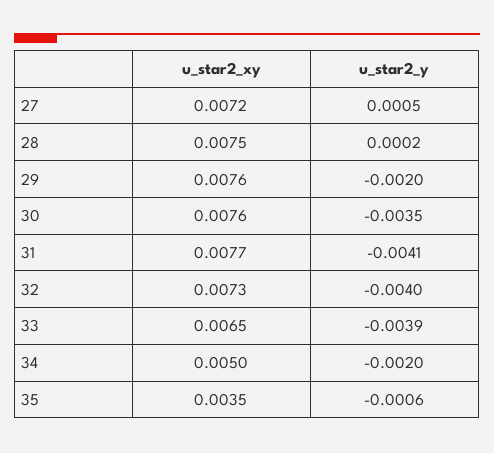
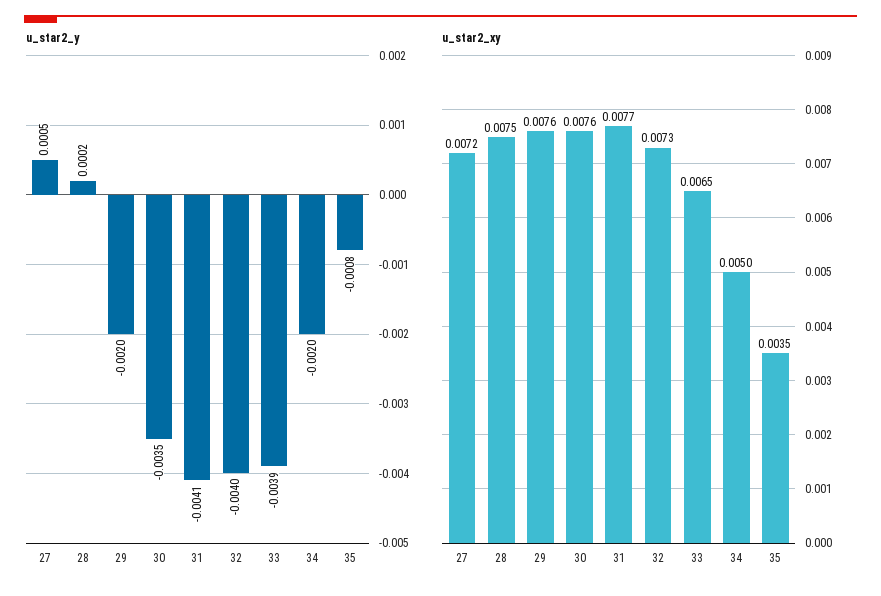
  {
    "u_star2_xy": {
      "27": 0.0072,
      "28": 0.0075,
      "29": 0.0076,
      "30": 0.0076,
      "31": 0.0077,
      "32": 0.0073,
      "33": 0.0065,
      "34": 0.005,
      "35": 0.0035
    },
    "u_star2_y": {
      "27": 0.0005,
      "28": 0.0002,
      "29": -0.002,
      "30": -0.0035,
      "31": -0.0041,
      "32": -0.004,
      "33": -0.0039,
      "34": -0.002,
-     "35": -0.0006
+     "35": -0.0008
    }
  }

